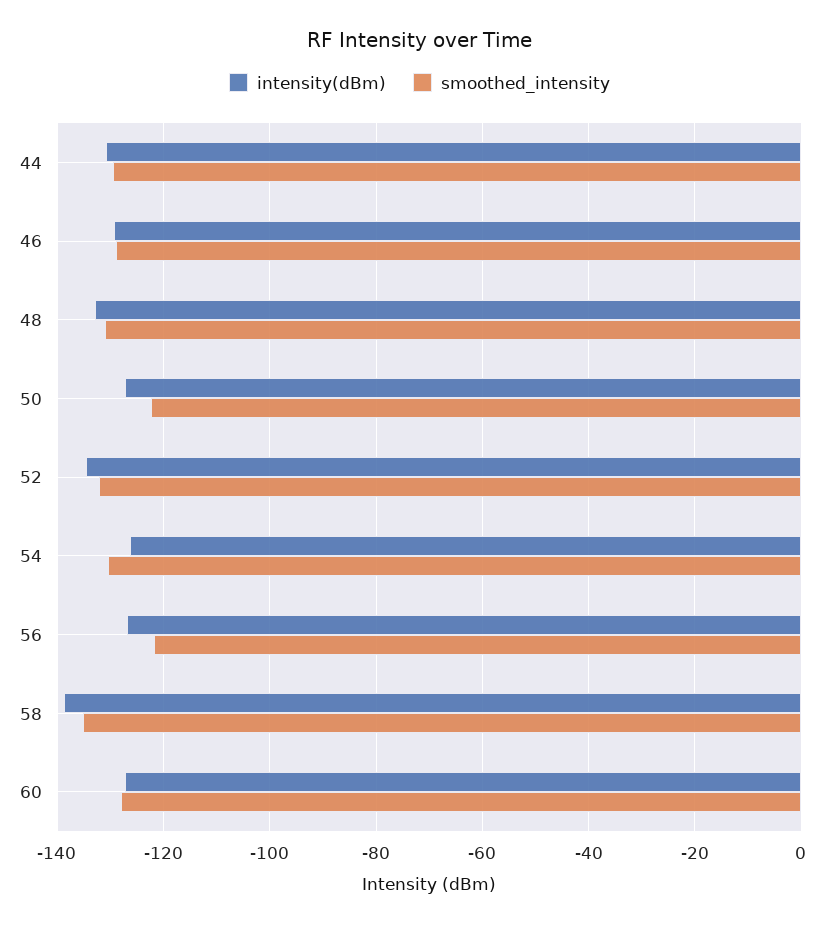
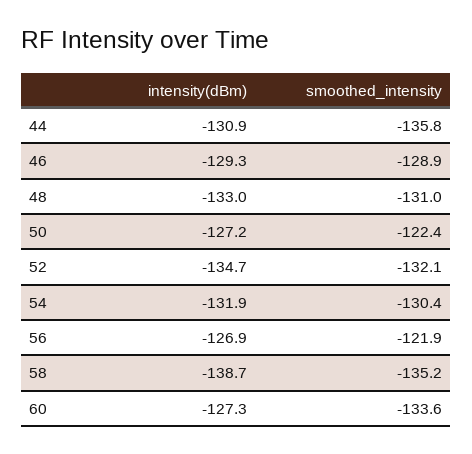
  {
    "intensity(dBm)": {
      "44": -130.9,
      "46": -129.3,
      "48": -133,
      "50": -127.2,
      "52": -134.7,
-     "54": -126,
+     "54": -131.9,
      "56": -126.9,
      "58": -138.7,
      "60": -127.3
    },
    "smoothed_intensity": {
-     "44": -130,
+     "44": -135.8,
      "46": -128.9,
      "48": -131,
      "50": -122.4,
      "52": -132.1,
      "54": -130.4,
      "56": -121.9,
      "58": -135.2,
-     "60": -128
+     "60": -133.6
    }
  }

